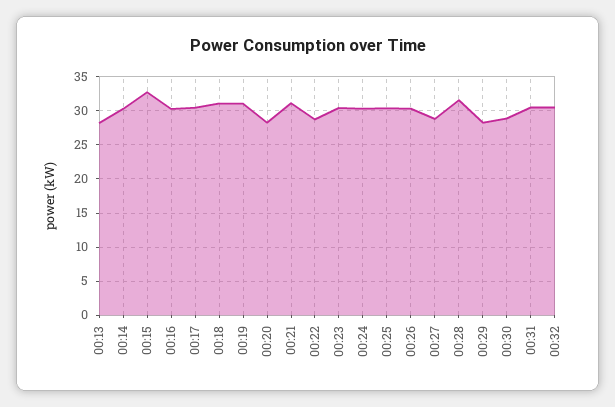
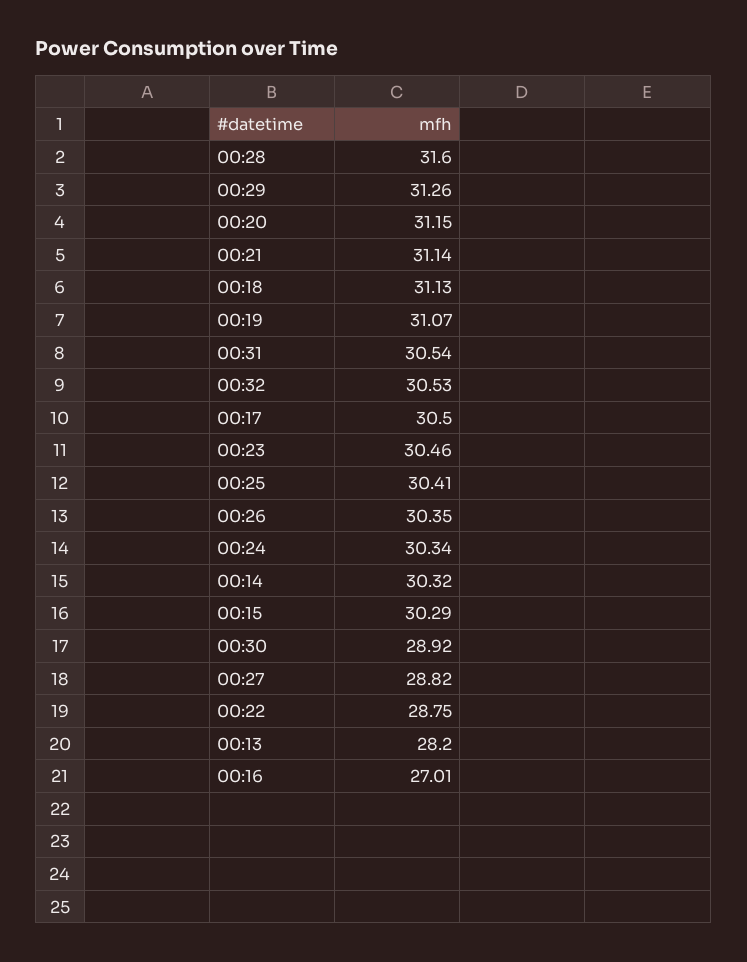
  {
    "00:13": 28.2,
    "00:14": 30.32,
-   "00:15": 33,
+   "00:15": 30.29,
-   "00:16": 30,
+   "00:16": 27.01,
    "00:17": 30.5,
    "00:18": 31.13,
    "00:19": 31.07,
-   "00:20": 28,
+   "00:20": 31.15,
    "00:21": 31.14,
    "00:22": 28.75,
    "00:23": 30.46,
    "00:24": 30.34,
    "00:25": 30.41,
    "00:26": 30.35,
    "00:27": 28.82,
    "00:28": 31.6,
-   "00:29": 28,
+   "00:29": 31.26,
    "00:30": 28.92,
    "00:31": 30.54,
    "00:32": 30.53
  }

